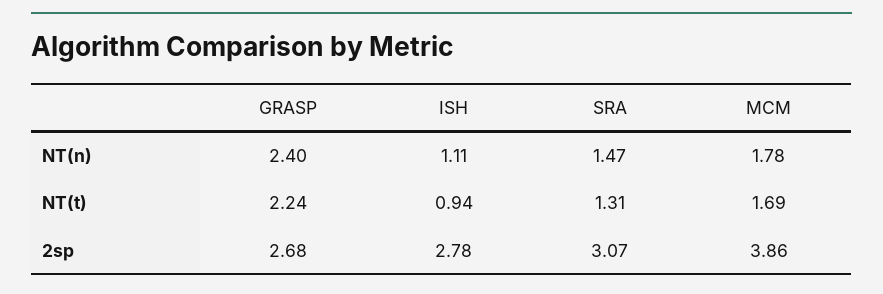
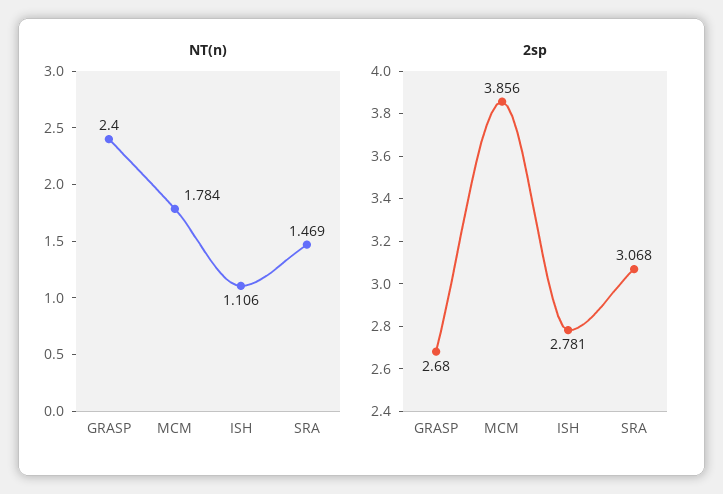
  {
    "NT(n)": {
      "GRASP": 2.4,
      "ISH": 1.106,
      "SRA": 1.469,
      "MCM": 1.784
    },
-   "NT(t)": {
-     "GRASP": 2.24,
-     "ISH": 0.94,
-     "SRA": 1.31,
-     "MCM": 1.69
-   },
    "2sp": {
      "GRASP": 2.68,
      "ISH": 2.781,
      "SRA": 3.068,
      "MCM": 3.856
    }
  }

